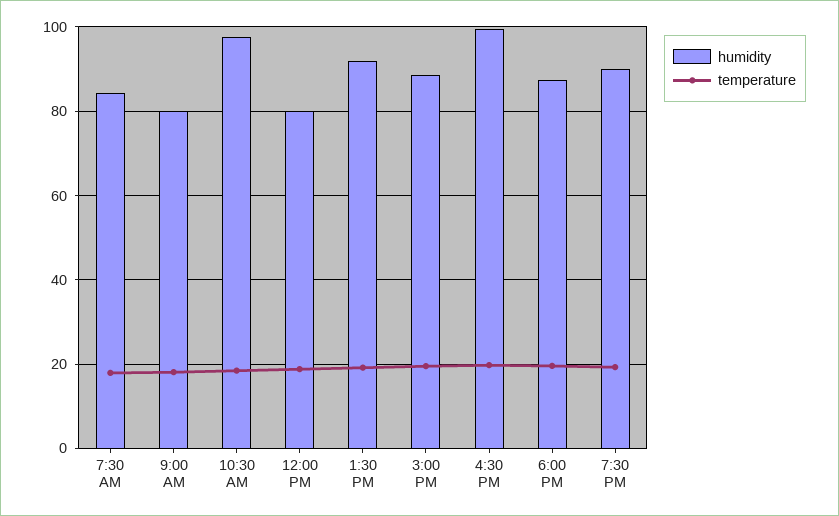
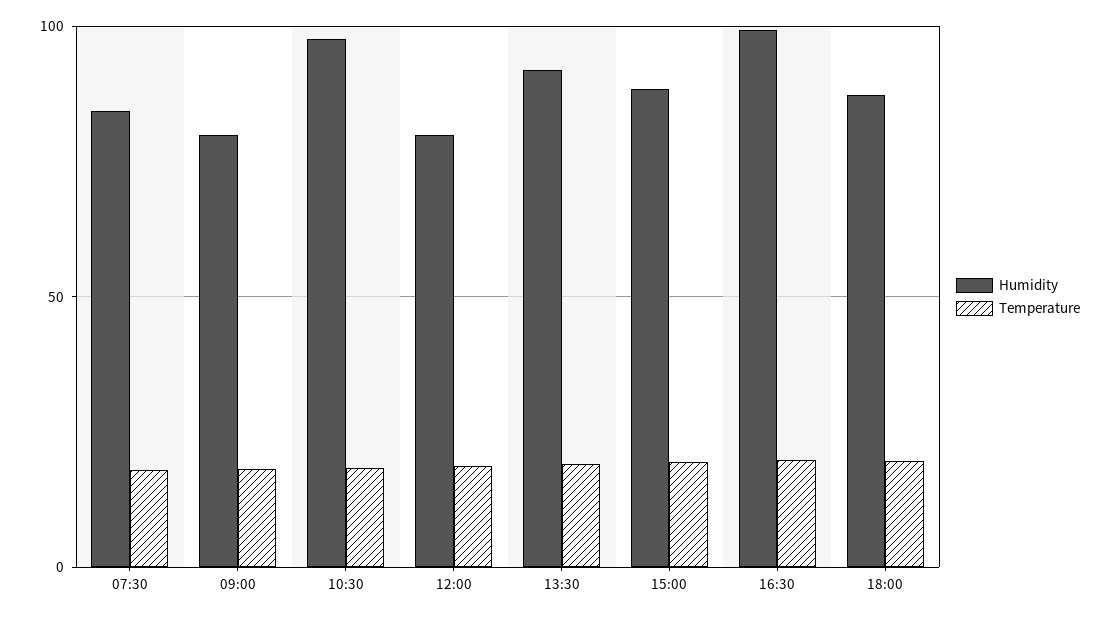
  {
    "humidity": {
      "7:30 AM": 84,
      "9:00 AM": 80,
      "10:30 AM": 98,
      "12:00 PM": 80,
      "1:30 PM": 92,
      "3:00 PM": 88,
      "4:30 PM": 100,
-     "6:00 PM": 88,
+     "6:00 PM": 88
-     "7:30 PM": 90
    },
    "temperature": {
      "7:30 AM": 18,
      "9:00 AM": 18,
      "10:30 AM": 18,
      "12:00 PM": 18,
      "1:30 PM": 20,
      "3:00 PM": 20,
      "4:30 PM": 20,
-     "6:00 PM": 20,
+     "6:00 PM": 20
-     "7:30 PM": 20
    }
  }

